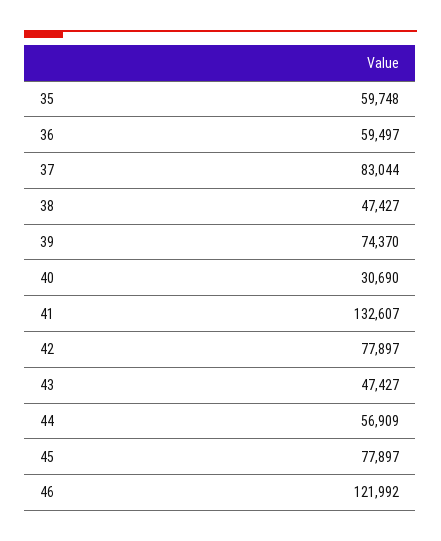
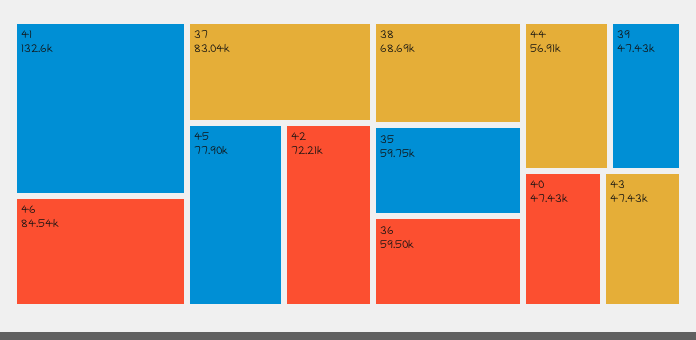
  {
    "35": 59748,
    "36": 59497,
    "37": 83044,
-   "38": 47427,
+   "38": 68690,
-   "39": 74370,
+   "39": 47430,
-   "40": 30690,
+   "40": 47430,
    "41": 132607,
-   "42": 77897,
+   "42": 72210,
    "43": 47427,
    "44": 56909,
    "45": 77897,
-   "46": 121992
+   "46": 84540
  }

